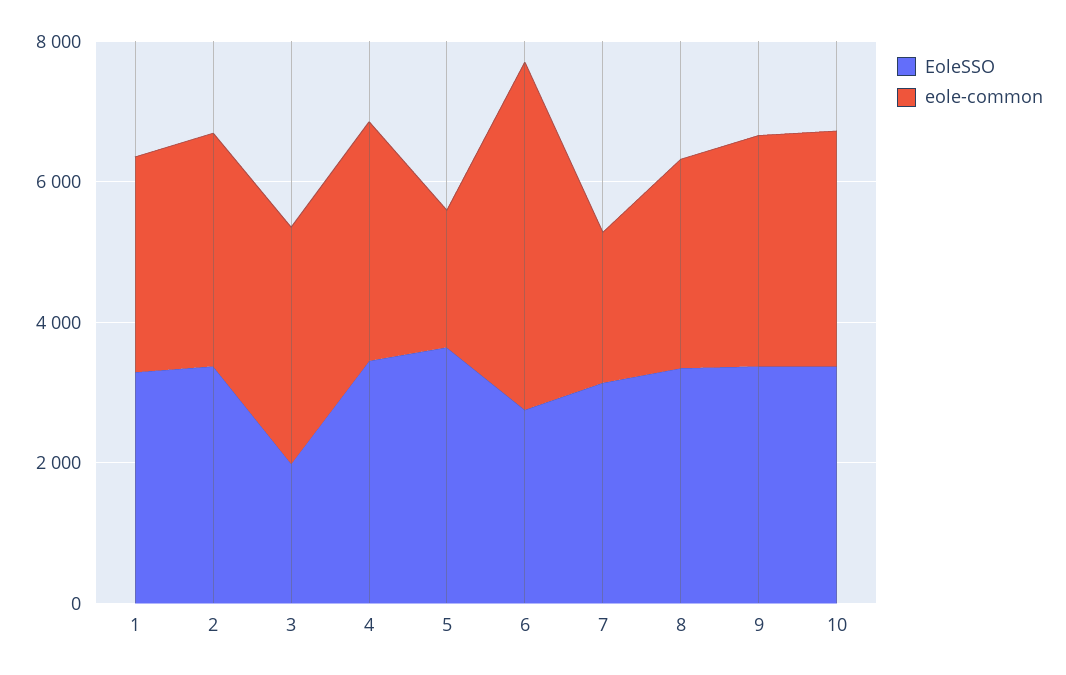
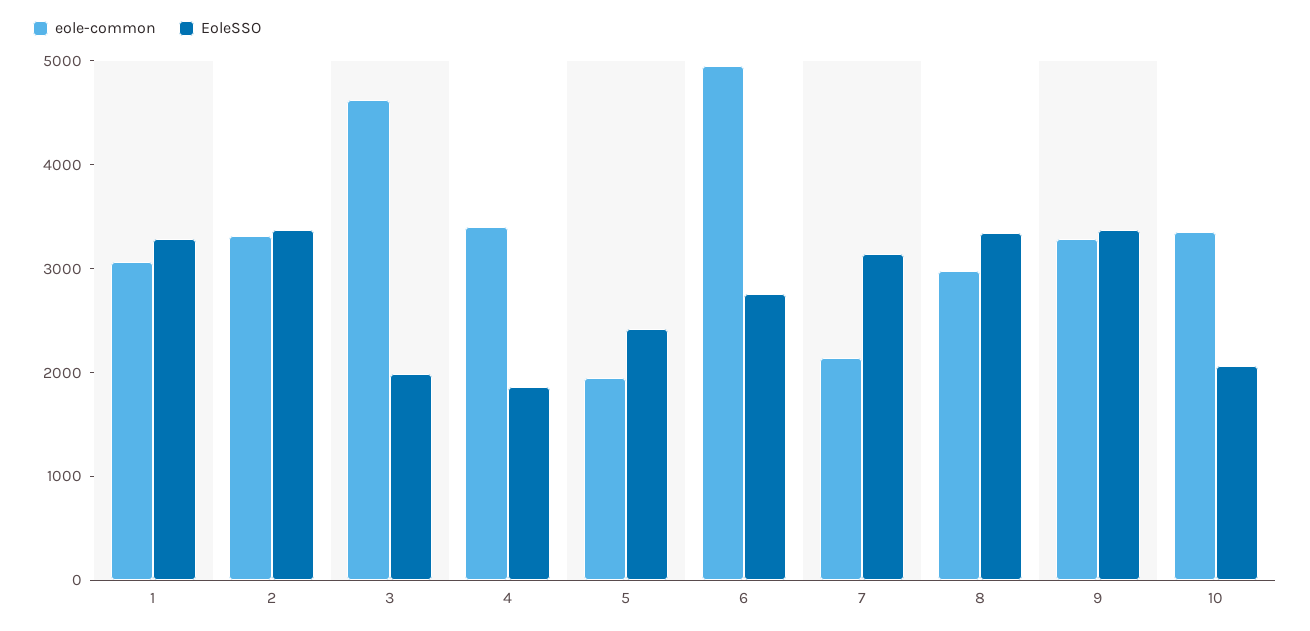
  {
    "EoleSSO": {
      "1": 3200,
      "2": 3400,
      "3": 2000,
-     "4": 3500,
+     "4": 1800,
-     "5": 3500,
+     "5": 2400,
      "6": 2800,
      "7": 3200,
      "8": 3400,
      "9": 3400,
-     "10": 3500
+     "10": 2000
    },
    "eole-common": {
      "1": 3000,
      "2": 3400,
-     "3": 3500,
+     "3": 4600,
      "4": 3400,
      "5": 2000,
      "6": 5000,
      "7": 2200,
      "8": 3000,
      "9": 3200,
      "10": 3400
    }
  }

